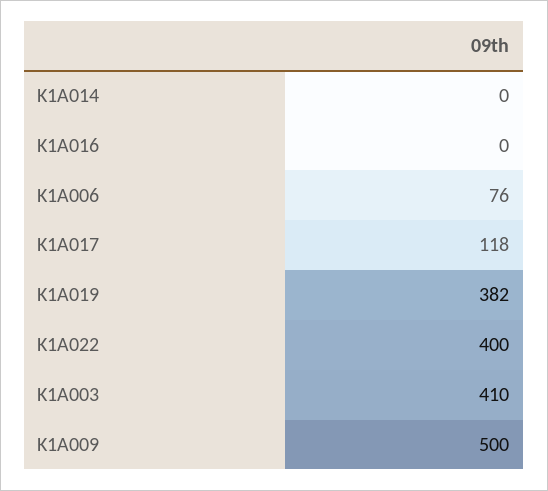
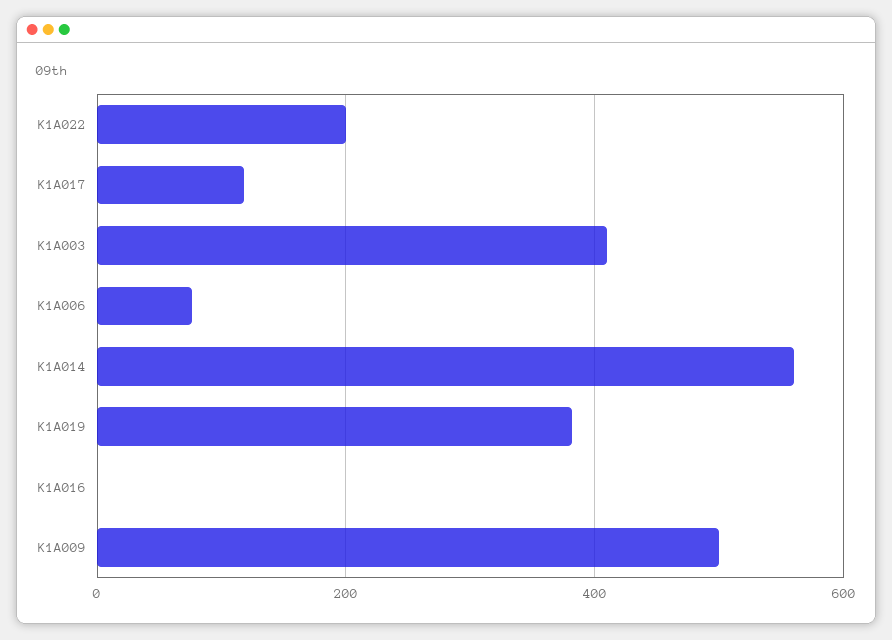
  {
-   "K1A014": 0,
+   "K1A014": 560,
    "K1A016": 0,
    "K1A006": 76,
    "K1A017": 118,
    "K1A019": 382,
-   "K1A022": 400,
+   "K1A022": 200,
    "K1A003": 410,
    "K1A009": 500
  }

